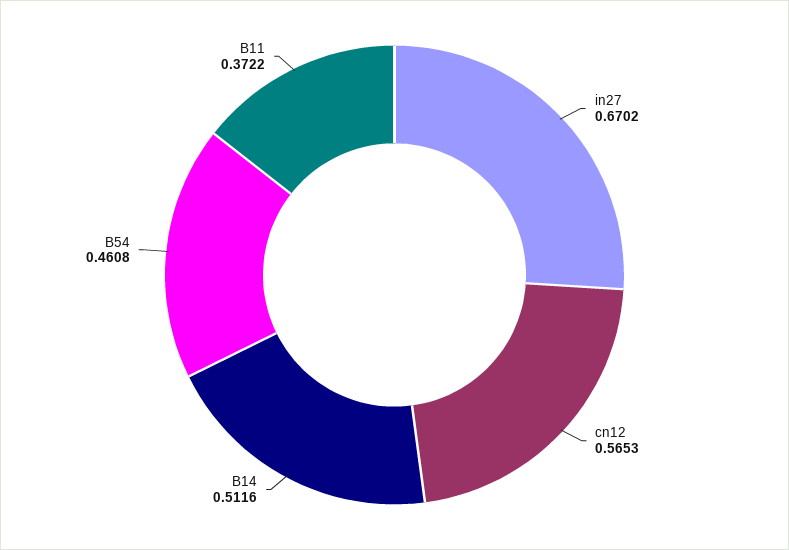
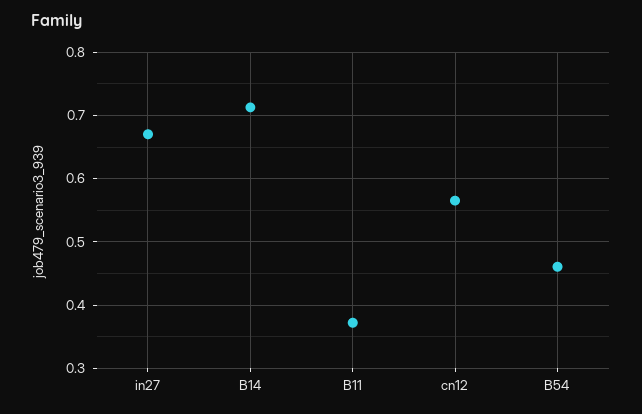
  {
    "in27": 0.6702,
    "cn12": 0.5653,
-   "B14": 0.5116,
+   "B14": 0.71,
    "B54": 0.4608,
    "B11": 0.3722
  }

